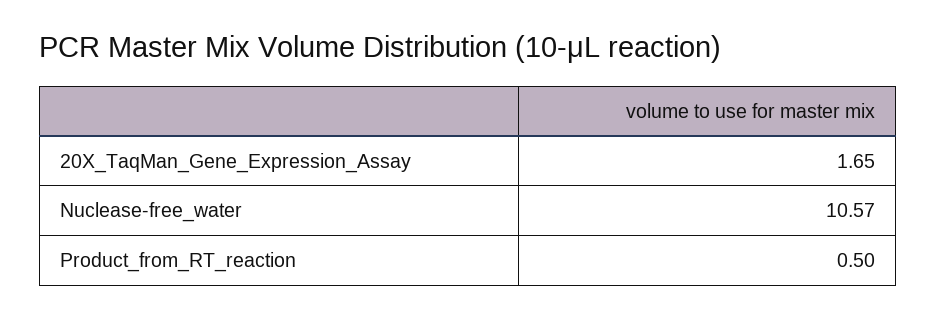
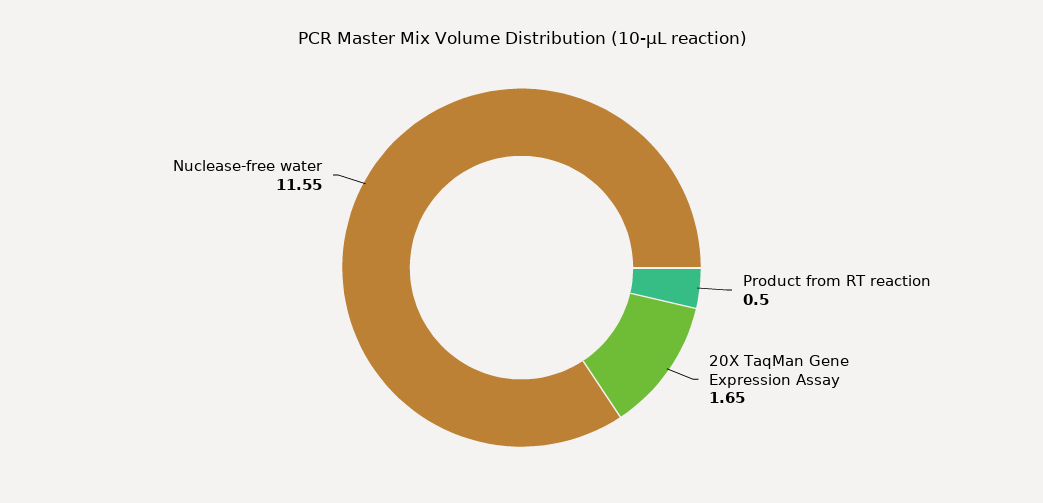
  {
    "20X_TaqMan_Gene_Expression_Assay": 1.65,
-   "Nuclease-free_water": 10.57,
+   "Nuclease-free_water": 11.55,
    "Product_from_RT_reaction": 0.5
  }

